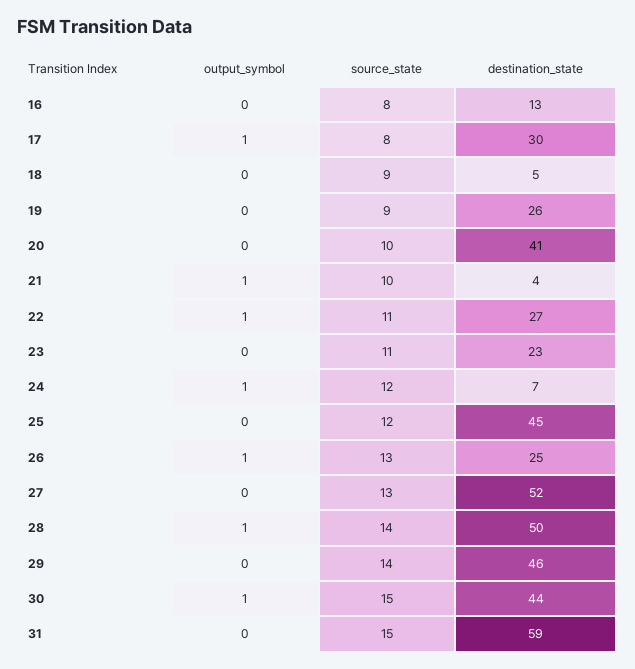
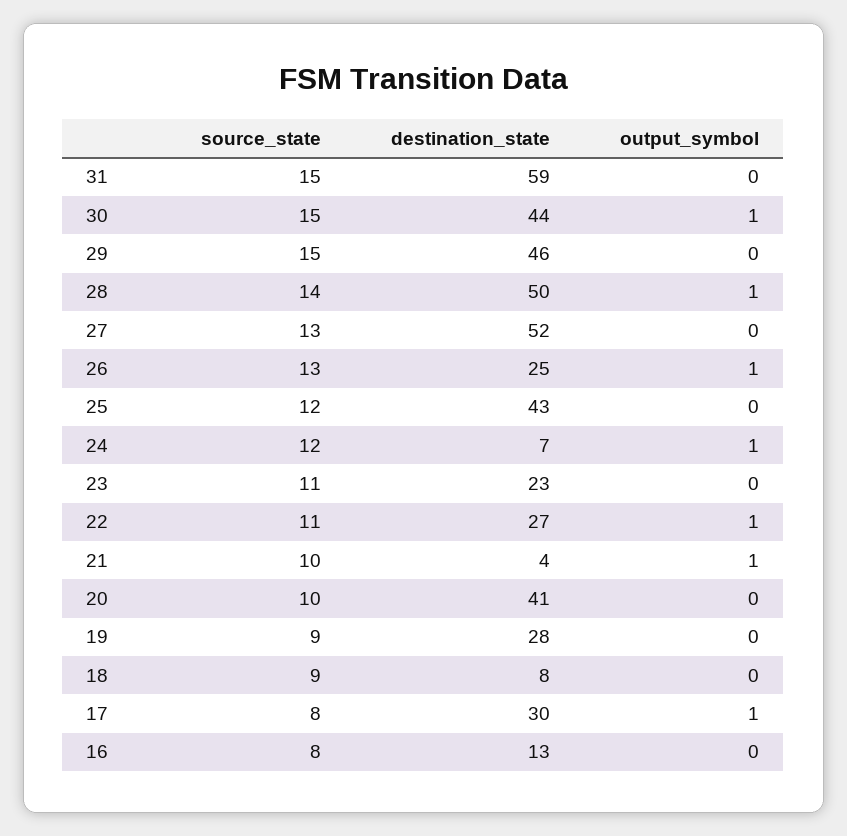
  {
    "output_symbol": {
      "16": 0,
      "17": 1,
      "18": 0,
      "19": 0,
      "20": 0,
      "21": 1,
      "22": 1,
      "23": 0,
      "24": 1,
      "25": 0,
      "26": 1,
      "27": 0,
      "28": 1,
      "29": 0,
      "30": 1,
      "31": 0
    },
    "source_state": {
      "16": 8,
      "17": 8,
      "18": 9,
      "19": 9,
      "20": 10,
      "21": 10,
      "22": 11,
      "23": 11,
      "24": 12,
      "25": 12,
      "26": 13,
      "27": 13,
      "28": 14,
-     "29": 14,
+     "29": 15,
      "30": 15,
      "31": 15
    },
    "destination_state": {
      "16": 13,
      "17": 30,
-     "18": 5,
+     "18": 8,
-     "19": 26,
+     "19": 28,
      "20": 41,
      "21": 4,
      "22": 27,
      "23": 23,
      "24": 7,
-     "25": 45,
+     "25": 43,
      "26": 25,
      "27": 52,
      "28": 50,
      "29": 46,
      "30": 44,
      "31": 59
    }
  }

